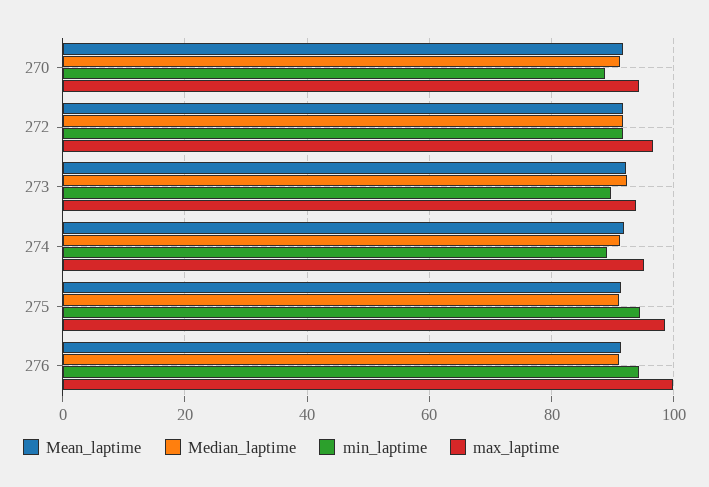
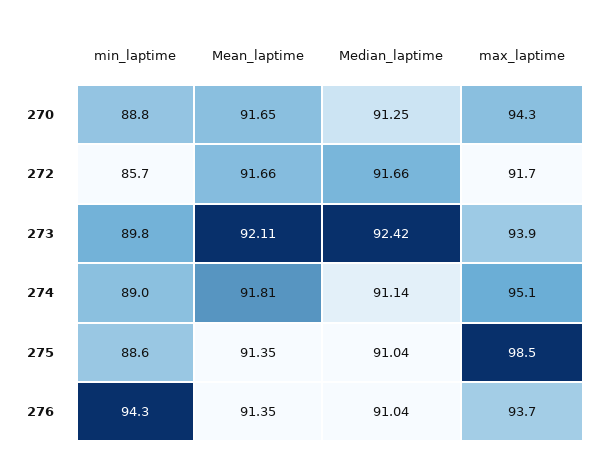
  {
    "Mean_laptime": {
      "270": 91.65,
      "272": 91.66,
      "273": 92.11,
      "274": 91.81,
      "275": 91.35,
      "276": 91.35
    },
    "Median_laptime": {
      "270": 91.25,
      "272": 91.66,
      "273": 92.42,
      "274": 91.14,
      "275": 91.04,
      "276": 91.04
    },
    "min_laptime": {
      "270": 88.8,
-     "272": 92,
+     "272": 85.7,
      "273": 89.8,
      "274": 89,
-     "275": 94,
+     "275": 88.6,
      "276": 94.3
    },
    "max_laptime": {
      "270": 94.3,
-     "272": 96,
+     "272": 91.7,
      "273": 93.9,
      "274": 95.1,
      "275": 98.5,
-     "276": 100
+     "276": 93.7
    }
  }

